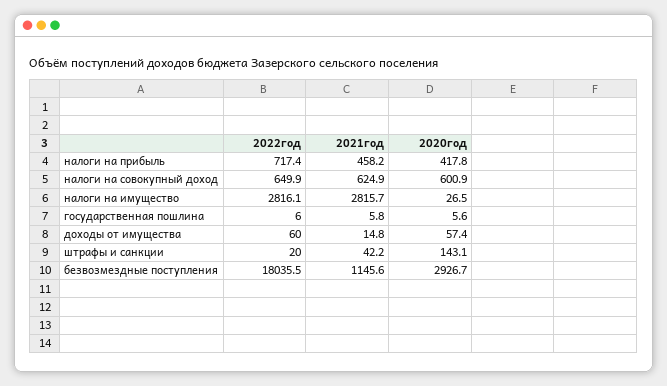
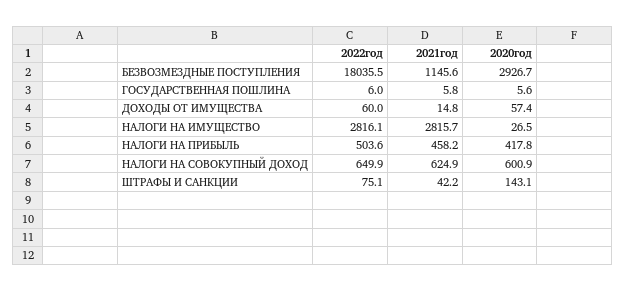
  {
    "2022год": {
-     "налоги на прибыль": 717.4,
+     "налоги на прибыль": 503.6,
      "налоги на совокупный доход": 649.9,
      "налоги на имущество": 2816.1,
      "государственная пошлина": 6,
      "доходы от имущества": 60,
-     "штрафы и санкции": 20,
+     "штрафы и санкции": 75.1,
      "безвозмездные поступления": 18035.5
    },
    "2021год": {
      "налоги на прибыль": 458.2,
      "налоги на совокупный доход": 624.9,
      "налоги на имущество": 2815.7,
      "государственная пошлина": 5.8,
      "доходы от имущества": 14.8,
      "штрафы и санкции": 42.2,
      "безвозмездные поступления": 1145.6
    },
    "2020год": {
      "налоги на прибыль": 417.8,
      "налоги на совокупный доход": 600.9,
      "налоги на имущество": 26.5,
      "государственная пошлина": 5.6,
      "доходы от имущества": 57.4,
      "штрафы и санкции": 143.1,
      "безвозмездные поступления": 2926.7
    }
  }

